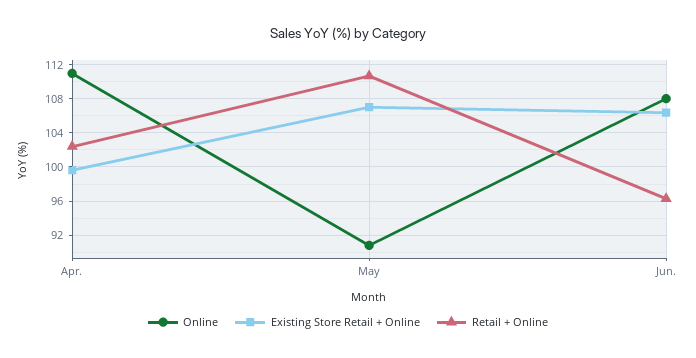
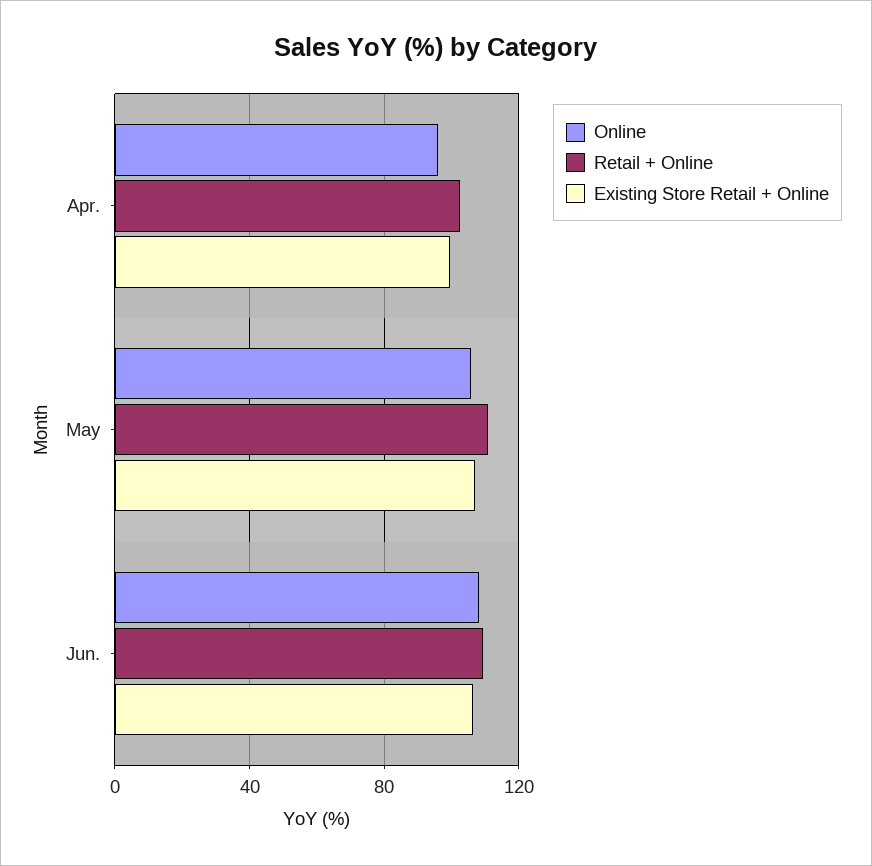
  {
    "Online": {
-     "Apr.": 111,
+     "Apr.": 95,
-     "May": 91,
+     "May": 105,
      "Jun.": 108
    },
    "Existing Store Retail + Online": {
      "Apr.": 100,
      "May": 107,
      "Jun.": 106
    },
    "Retail + Online": {
      "Apr.": 102,
      "May": 111,
-     "Jun.": 96
+     "Jun.": 110
    }
  }

